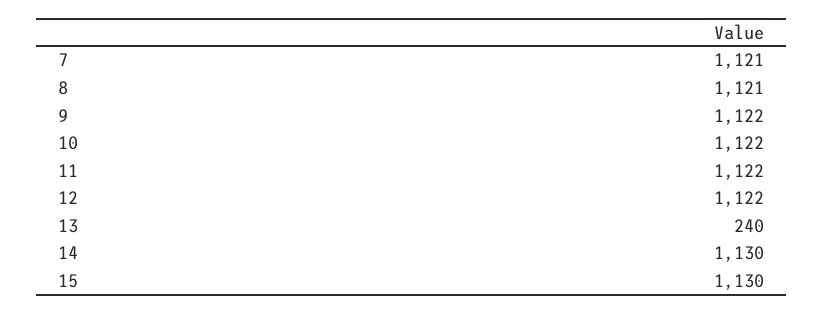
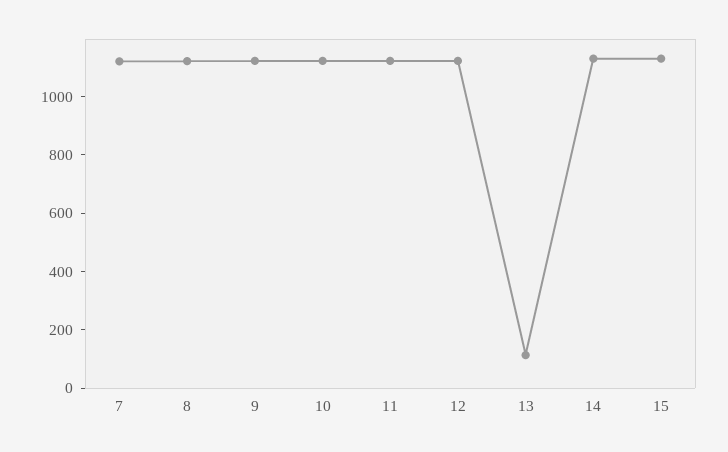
  {
    "7": 1121,
    "8": 1121,
    "9": 1122,
    "10": 1122,
    "11": 1122,
    "12": 1122,
-   "13": 240,
+   "13": 100,
    "14": 1130,
    "15": 1130
  }

